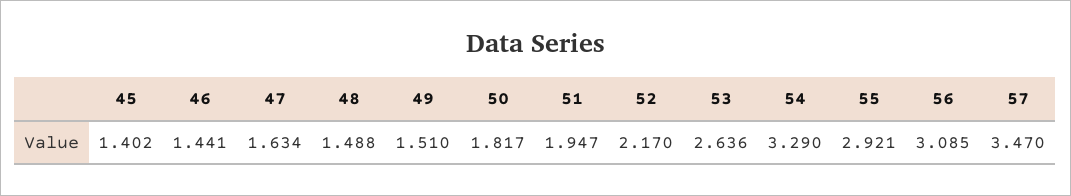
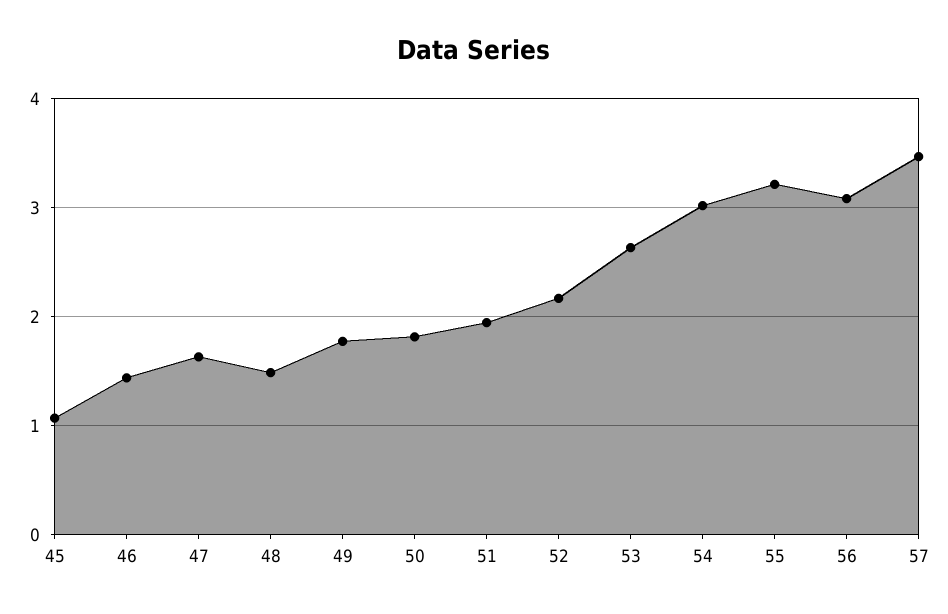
  {
-   "45": 1.402,
+   "45": 1.1,
    "46": 1.441,
    "47": 1.634,
    "48": 1.488,
-   "49": 1.51,
+   "49": 1.8,
    "50": 1.817,
    "51": 1.947,
    "52": 2.17,
    "53": 2.636,
-   "54": 3.29,
+   "54": 3,
-   "55": 2.921,
+   "55": 3.2,
    "56": 3.085,
    "57": 3.47
  }

